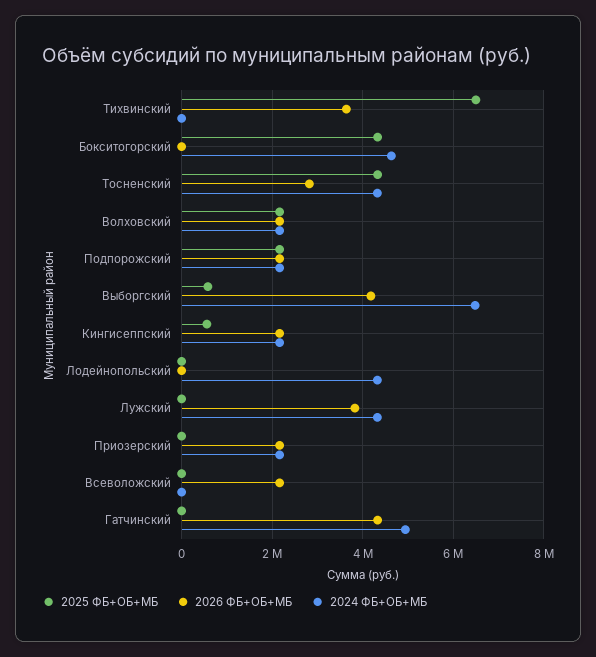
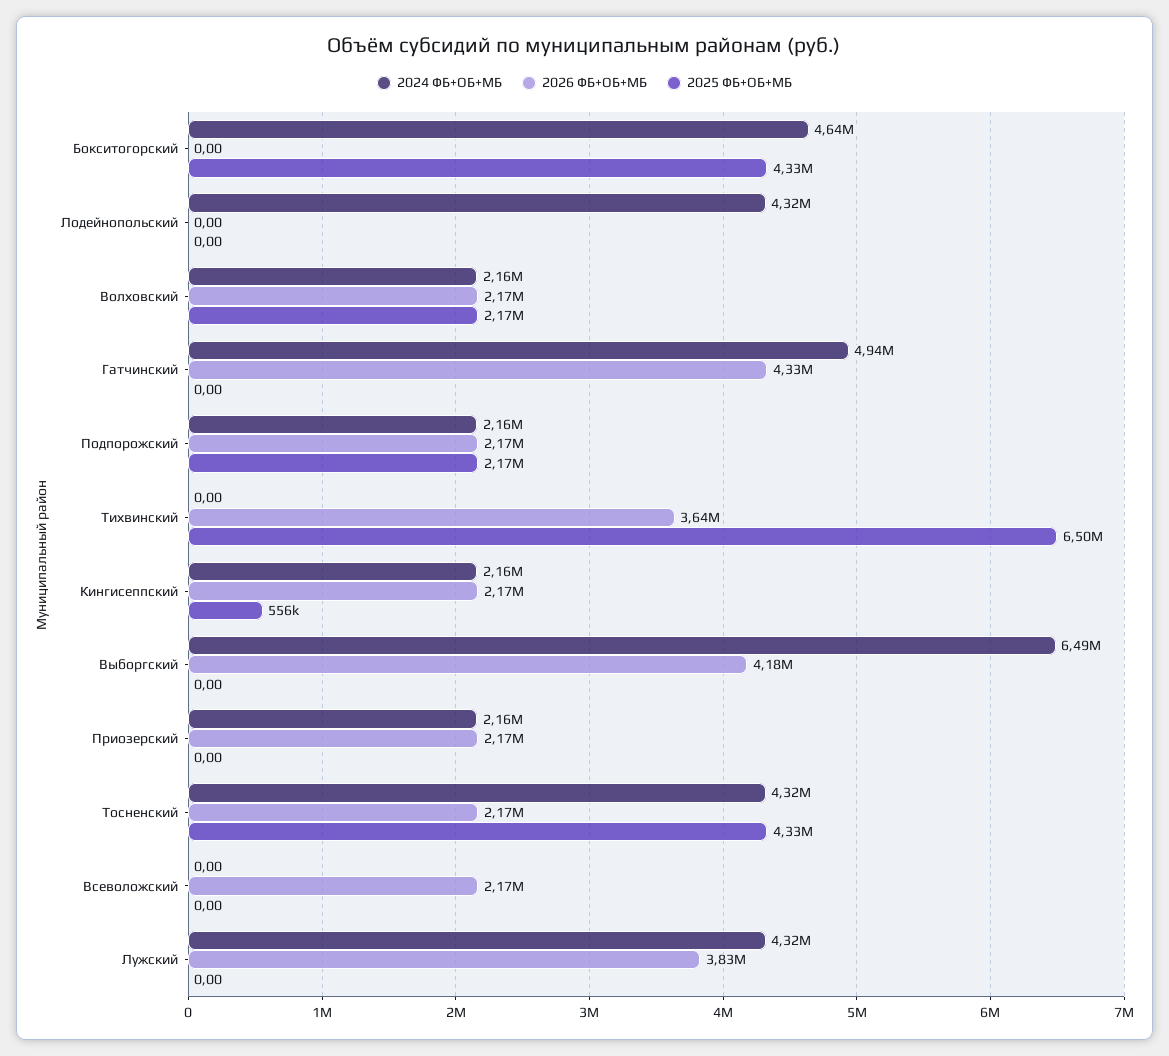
  {
    "2025 ФБ+ОБ+МБ": {
      "Тихвинский": 6500000,
      "Бокситогорский": 4330000,
      "Тосненский": 4330000,
      "Волховский": 2170000,
      "Подпорожский": 2170000,
-     "Выборгский": 600000,
+     "Выборгский": 0,
      "Кингисеппский": 556000,
      "Лодейнопольский": 0,
      "Лужский": 0,
      "Приозерский": 0,
      "Всеволожский": 0,
      "Гатчинский": 0
    },
    "2026 ФБ+ОБ+МБ": {
      "Тихвинский": 3640000,
      "Бокситогорский": 0,
-     "Тосненский": 2800000,
+     "Тосненский": 2170000,
      "Волховский": 2170000,
      "Подпорожский": 2170000,
      "Выборгский": 4180000,
      "Кингисеппский": 2170000,
      "Лодейнопольский": 0,
      "Лужский": 3830000,
      "Приозерский": 2170000,
      "Всеволожский": 2170000,
      "Гатчинский": 4330000
    },
    "2024 ФБ+ОБ+МБ": {
      "Тихвинский": 0,
      "Бокситогорский": 4640000,
      "Тосненский": 4320000,
      "Волховский": 2160000,
      "Подпорожский": 2160000,
      "Выборгский": 6490000,
      "Кингисеппский": 2160000,
      "Лодейнопольский": 4320000,
      "Лужский": 4320000,
      "Приозерский": 2160000,
      "Всеволожский": 0,
      "Гатчинский": 4940000
    }
  }

